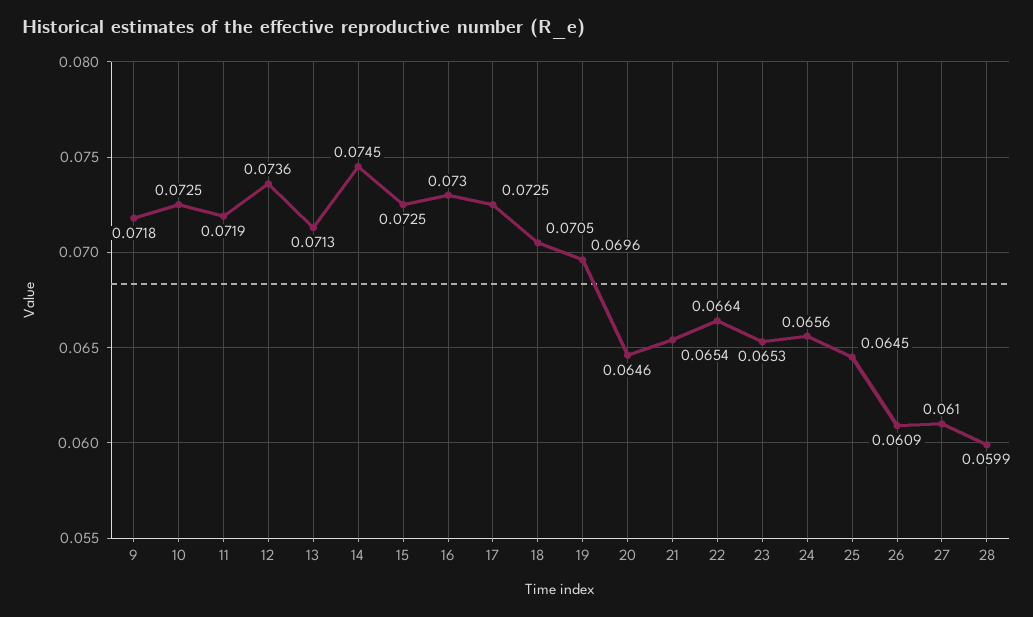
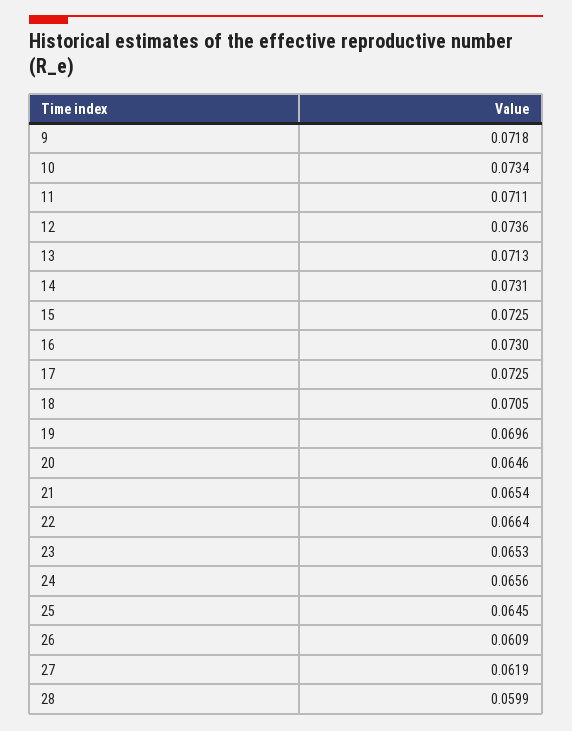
  {
    "9": 0.0718,
-   "10": 0.0725,
+   "10": 0.0734,
-   "11": 0.0719,
+   "11": 0.0711,
    "12": 0.0736,
    "13": 0.0713,
-   "14": 0.0745,
+   "14": 0.0731,
    "15": 0.0725,
    "16": 0.073,
    "17": 0.0725,
    "18": 0.0705,
    "19": 0.0696,
    "20": 0.0646,
    "21": 0.0654,
    "22": 0.0664,
    "23": 0.0653,
    "24": 0.0656,
    "25": 0.0645,
    "26": 0.0609,
-   "27": 0.061,
+   "27": 0.0619,
    "28": 0.0599
  }

